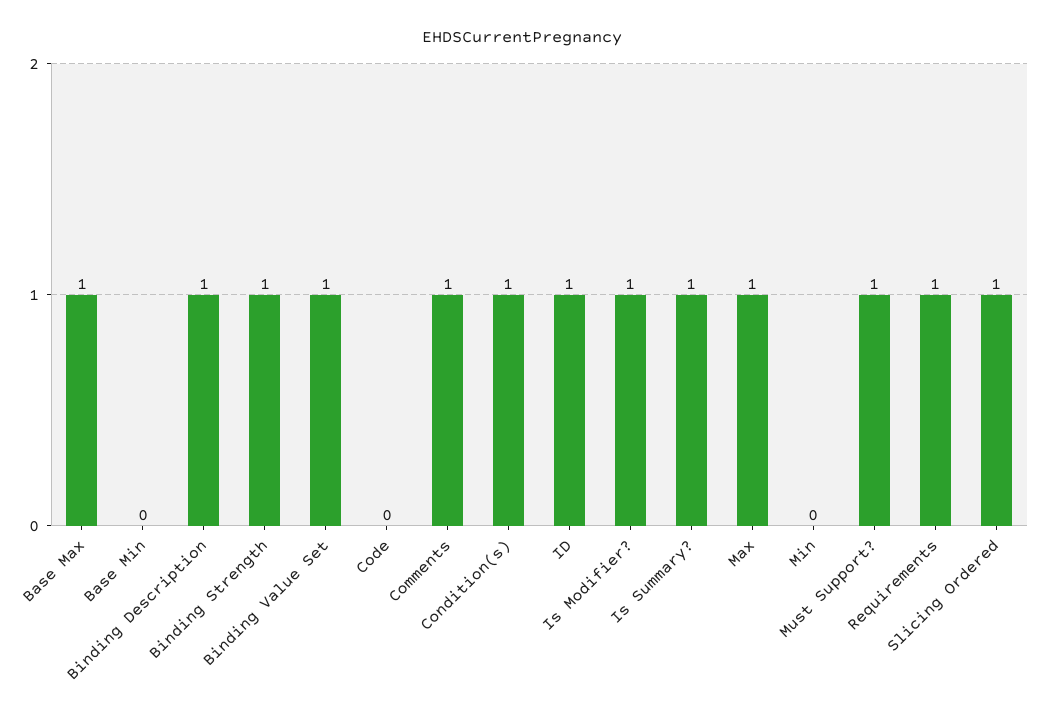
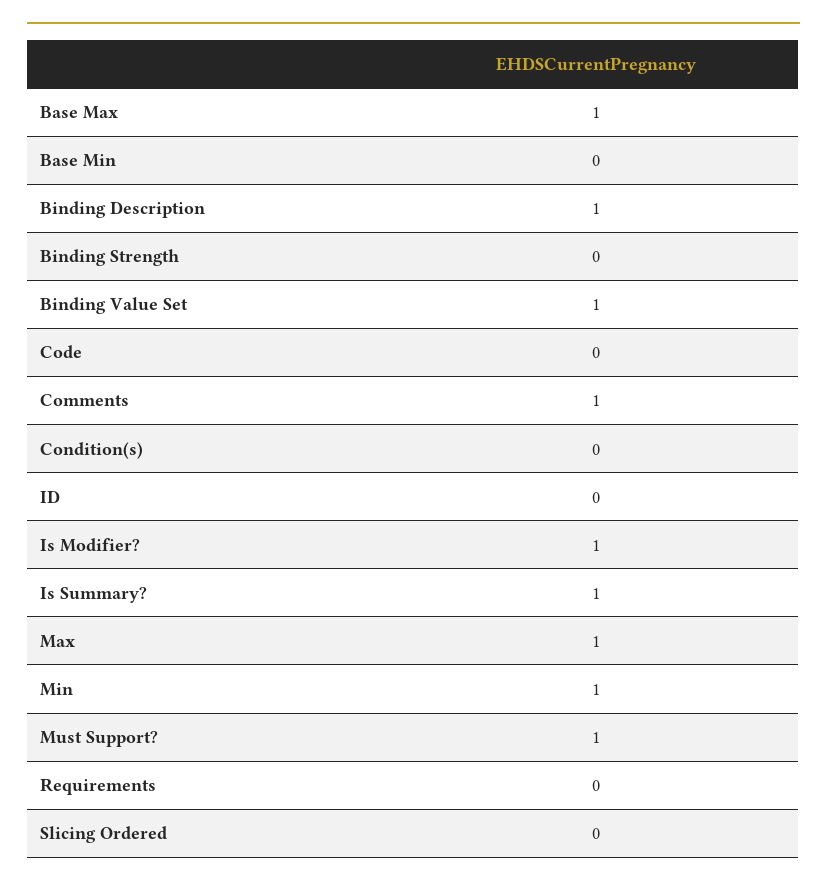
  {
    "Base Max": 1,
    "Base Min": 0,
    "Binding Description": 1,
-   "Binding Strength": 1,
+   "Binding Strength": 0,
    "Binding Value Set": 1,
    "Code": 0,
    "Comments": 1,
-   "Condition(s)": 1,
+   "Condition(s)": 0,
-   "ID": 1,
+   "ID": 0,
    "Is Modifier?": 1,
    "Is Summary?": 1,
    "Max": 1,
-   "Min": 0,
+   "Min": 1,
    "Must Support?": 1,
-   "Requirements": 1,
+   "Requirements": 0,
-   "Slicing Ordered": 1
+   "Slicing Ordered": 0
  }

